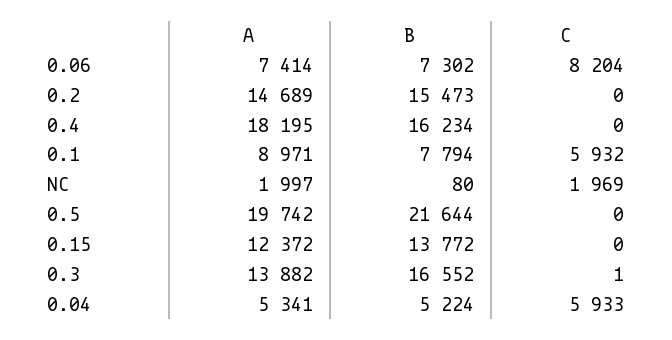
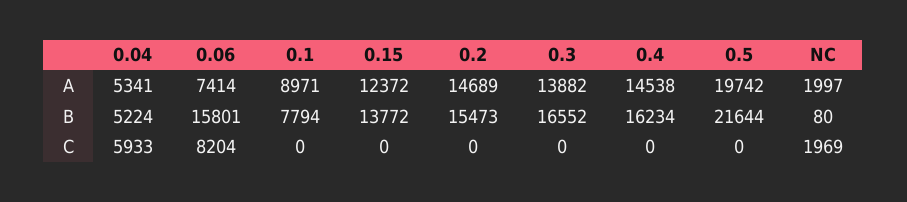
  {
    "A": {
      "0.06": 7414,
      "0.2": 14689,
-     "0.4": 18195,
+     "0.4": 14538,
      "0.1": 8971,
      "NC": 1997,
      "0.5": 19742,
      "0.15": 12372,
      "0.3": 13882,
      "0.04": 5341
    },
    "B": {
-     "0.06": 7302,
+     "0.06": 15801,
      "0.2": 15473,
      "0.4": 16234,
      "0.1": 7794,
      "NC": 80,
      "0.5": 21644,
      "0.15": 13772,
      "0.3": 16552,
      "0.04": 5224
    },
    "C": {
      "0.06": 8204,
      "0.2": 0,
      "0.4": 0,
-     "0.1": 5932,
+     "0.1": 0,
      "NC": 1969,
      "0.5": 0,
      "0.15": 0,
-     "0.3": 1,
+     "0.3": 0,
      "0.04": 5933
    }
  }

